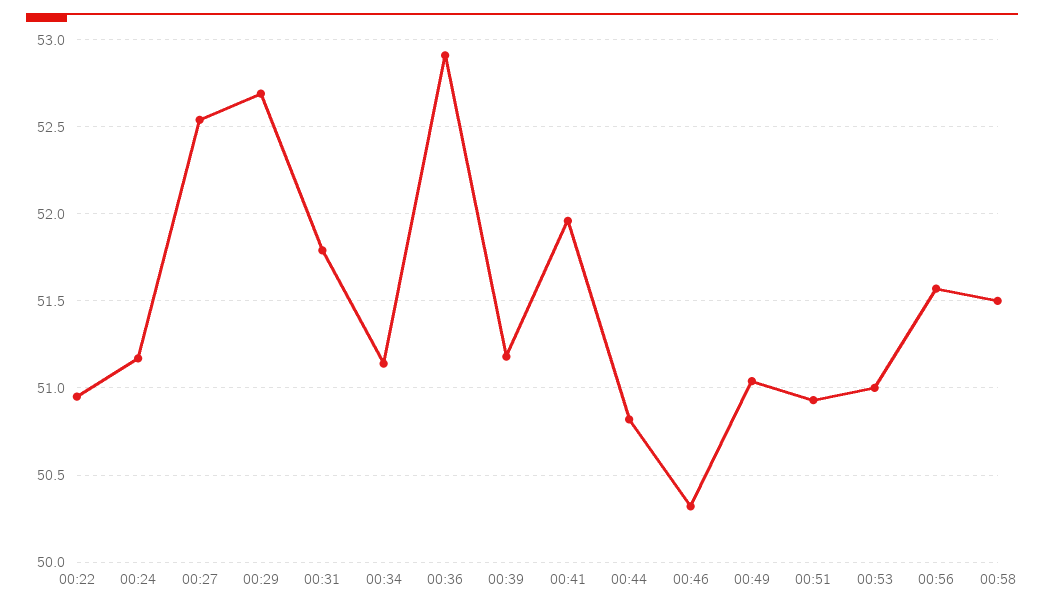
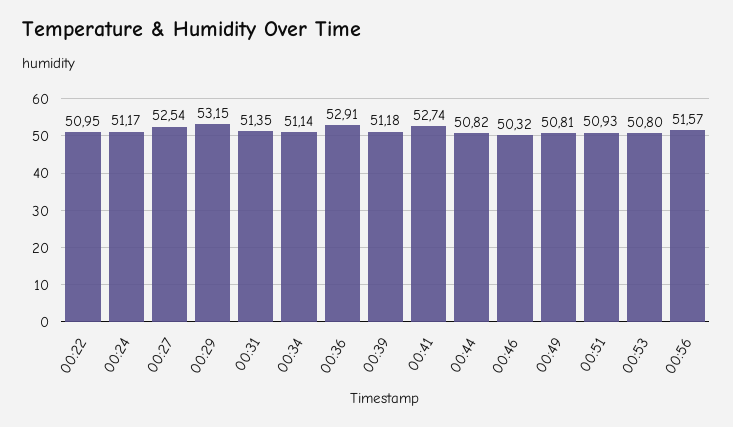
  {
    "00:22": 50.95,
    "00:24": 51.17,
    "00:27": 52.54,
-   "00:29": 52.7,
+   "00:29": 53.15,
-   "00:31": 51.8,
+   "00:31": 51.35,
    "00:34": 51.14,
    "00:36": 52.91,
    "00:39": 51.18,
-   "00:41": 51.95,
+   "00:41": 52.74,
    "00:44": 50.82,
    "00:46": 50.32,
-   "00:49": 51.05,
+   "00:49": 50.81,
    "00:51": 50.93,
-   "00:53": 51,
+   "00:53": 50.8,
-   "00:56": 51.57,
+   "00:56": 51.57
-   "00:58": 51.5
  }

